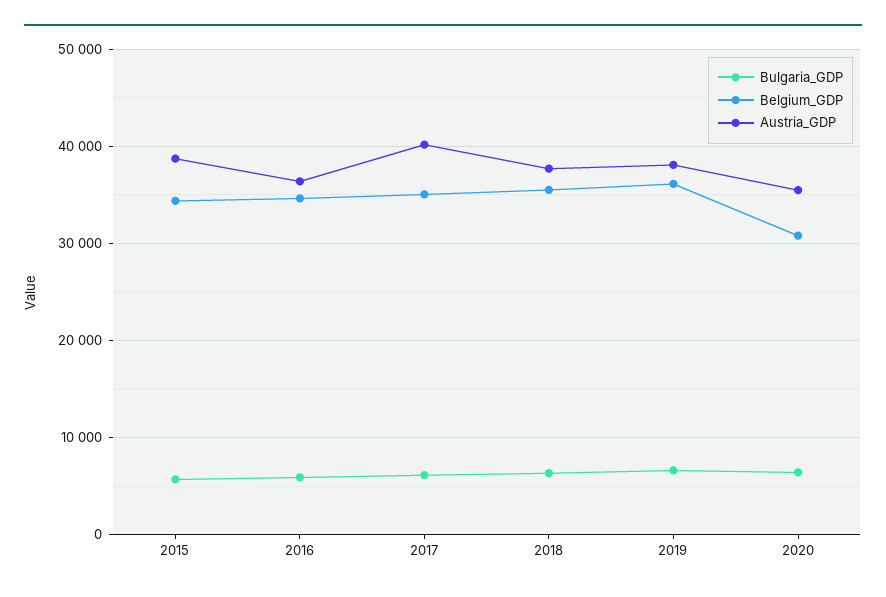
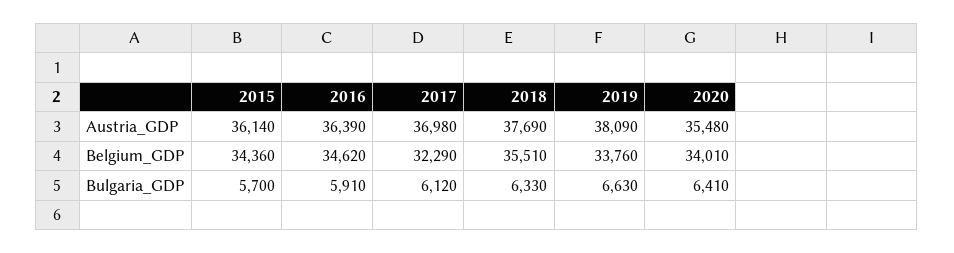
  {
    "Bulgaria_GDP": {
      "2015": 5700,
      "2016": 5910,
      "2017": 6120,
      "2018": 6330,
      "2019": 6630,
      "2020": 6410
    },
    "Belgium_GDP": {
      "2015": 34360,
      "2016": 34620,
-     "2017": 35000,
+     "2017": 32290,
      "2018": 35510,
-     "2019": 36000,
+     "2019": 33760,
-     "2020": 31000
+     "2020": 34010
    },
    "Austria_GDP": {
-     "2015": 39000,
+     "2015": 36140,
      "2016": 36390,
-     "2017": 40000,
+     "2017": 36980,
      "2018": 37690,
      "2019": 38090,
      "2020": 35480
    }
  }

